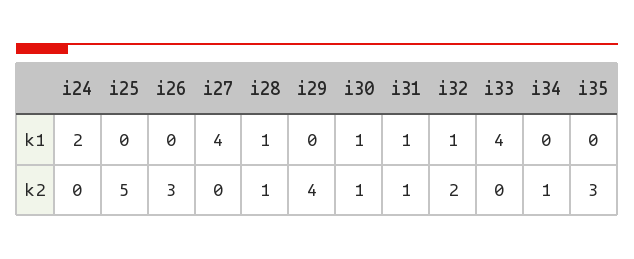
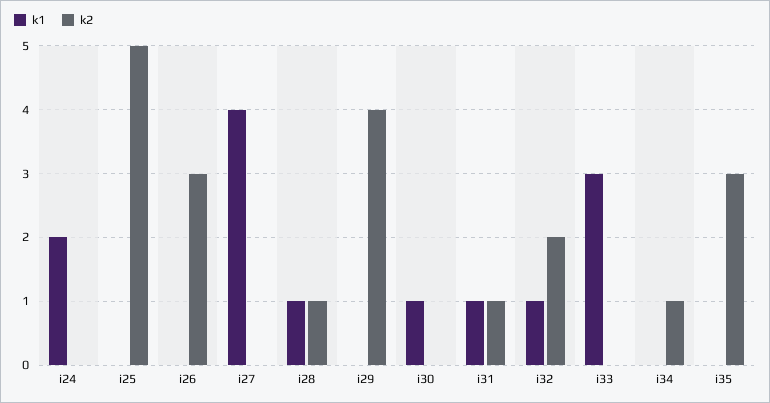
  {
    "k1": {
      "i24": 2,
      "i25": 0,
      "i26": 0,
      "i27": 4,
      "i28": 1,
      "i29": 0,
      "i30": 1,
      "i31": 1,
      "i32": 1,
-     "i33": 4,
+     "i33": 3,
      "i34": 0,
      "i35": 0
    },
    "k2": {
      "i24": 0,
      "i25": 5,
      "i26": 3,
      "i27": 0,
      "i28": 1,
      "i29": 4,
-     "i30": 1,
+     "i30": 0,
      "i31": 1,
      "i32": 2,
      "i33": 0,
      "i34": 1,
      "i35": 3
    }
  }

